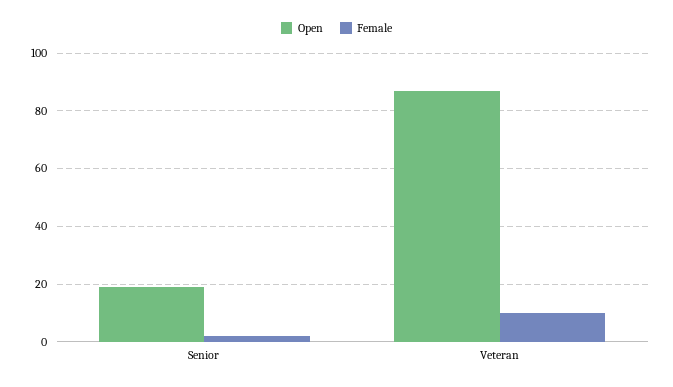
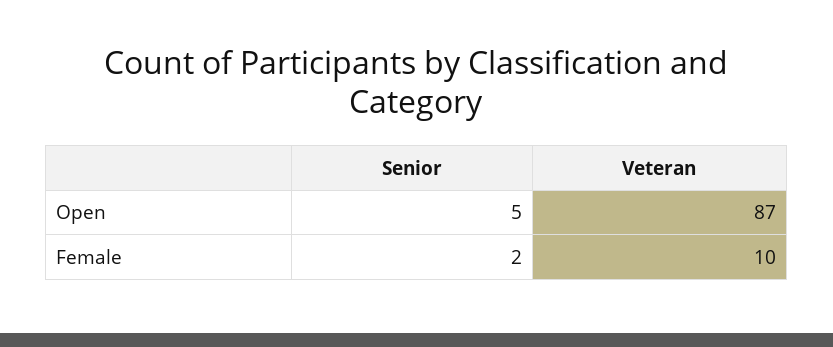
  {
    "Open": {
-     "Senior": 20,
+     "Senior": 5,
      "Veteran": 87
    },
    "Female": {
      "Senior": 2,
      "Veteran": 10
    }
  }

